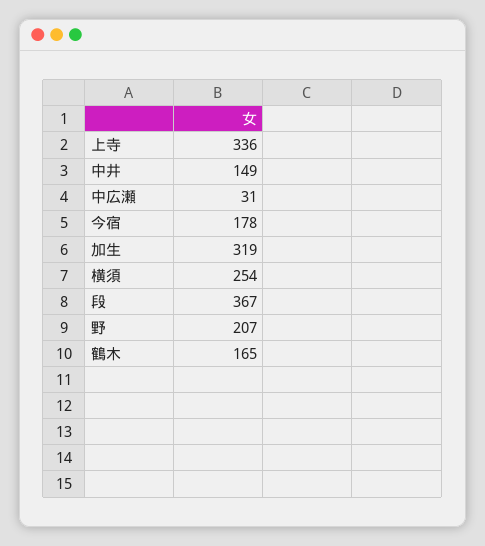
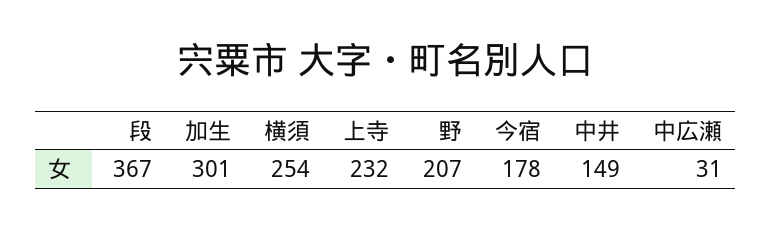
  {
-   "上寺": 336,
+   "上寺": 232,
    "中井": 149,
    "中広瀬": 31,
    "今宿": 178,
-   "加生": 319,
+   "加生": 301,
    "横須": 254,
    "段": 367,
-   "野": 207,
+   "野": 207
-   "鶴木": 165
  }

